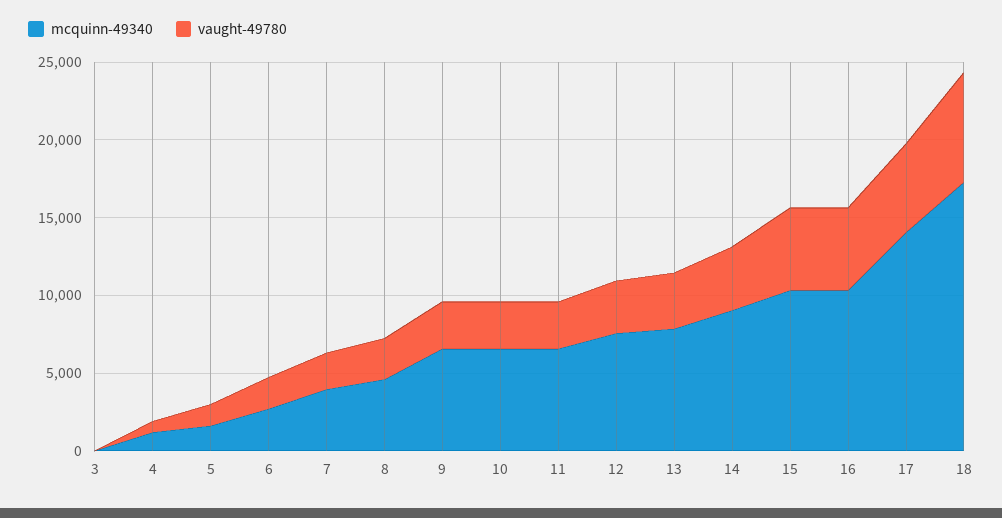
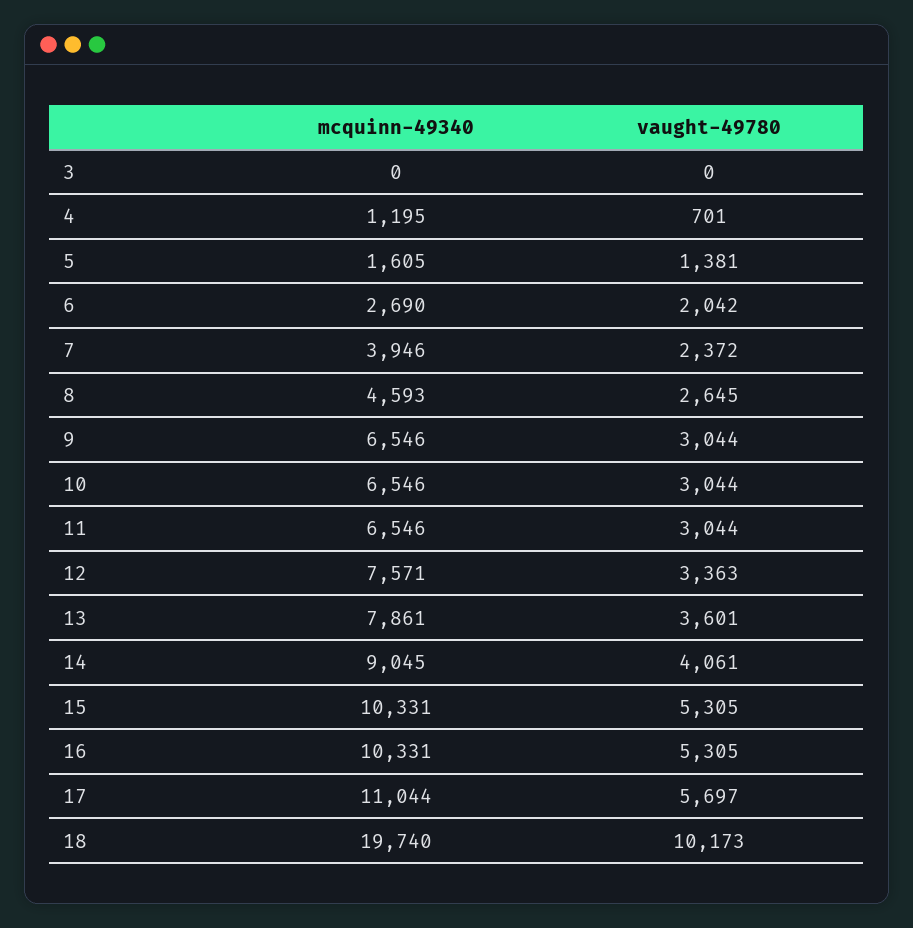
  {
    "mcquinn-49340": {
      "3": 0,
      "4": 1195,
      "5": 1605,
      "6": 2690,
      "7": 3946,
      "8": 4593,
      "9": 6546,
      "10": 6546,
      "11": 6546,
      "12": 7571,
      "13": 7861,
      "14": 9045,
      "15": 10331,
      "16": 10331,
-     "17": 14000,
+     "17": 11044,
-     "18": 17000
+     "18": 19740
    },
    "vaught-49780": {
      "3": 0,
      "4": 701,
      "5": 1381,
      "6": 2042,
      "7": 2372,
      "8": 2645,
      "9": 3044,
      "10": 3044,
      "11": 3044,
      "12": 3363,
      "13": 3601,
      "14": 4061,
      "15": 5305,
      "16": 5305,
      "17": 5697,
-     "18": 7000
+     "18": 10173
    }
  }

